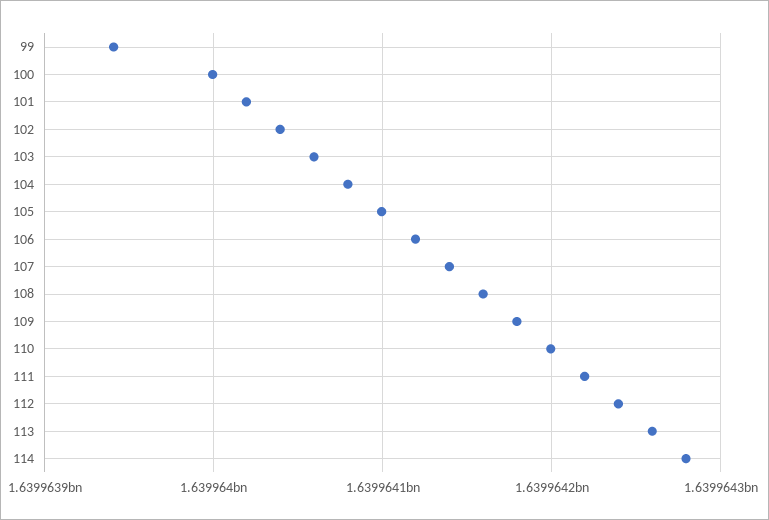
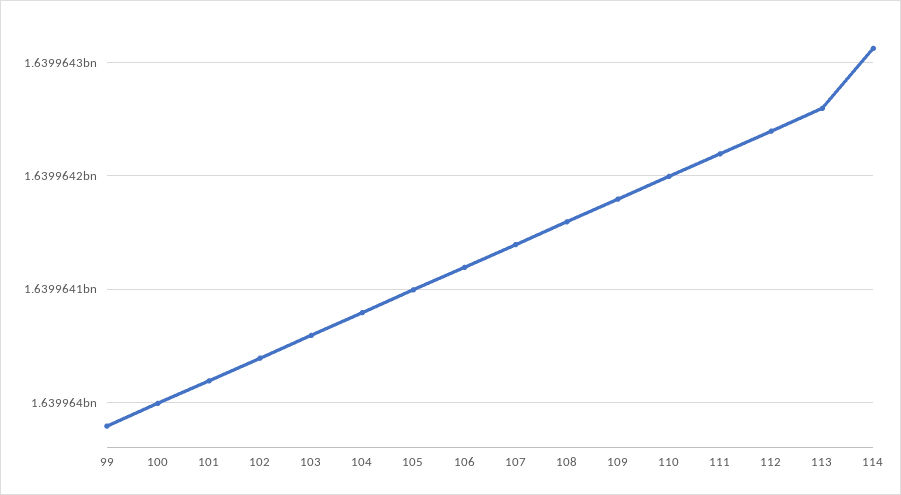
  {
-   "99": 1639963940,
+   "99": 1639963980,
    "100": 1639964000,
    "101": 1639964020,
    "102": 1639964040,
    "103": 1639964060,
    "104": 1639964080,
    "105": 1639964100,
    "106": 1639964120,
    "107": 1639964140,
    "108": 1639964160,
    "109": 1639964180,
    "110": 1639964200,
    "111": 1639964220,
    "112": 1639964240,
    "113": 1639964260,
-   "114": 1639964280
+   "114": 1639964310
  }

